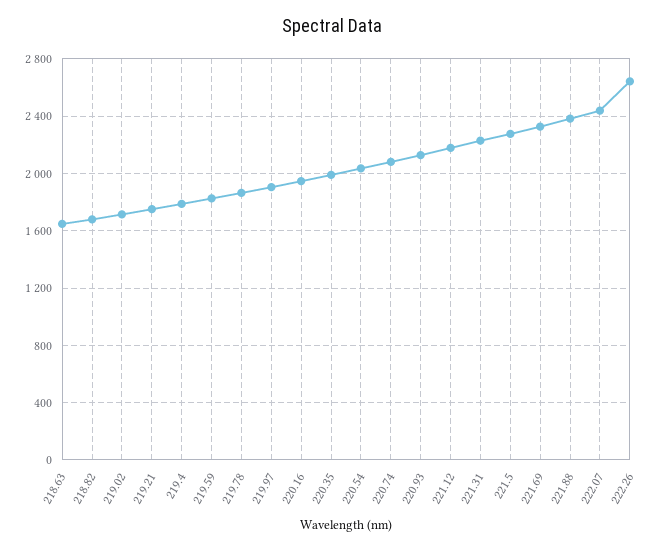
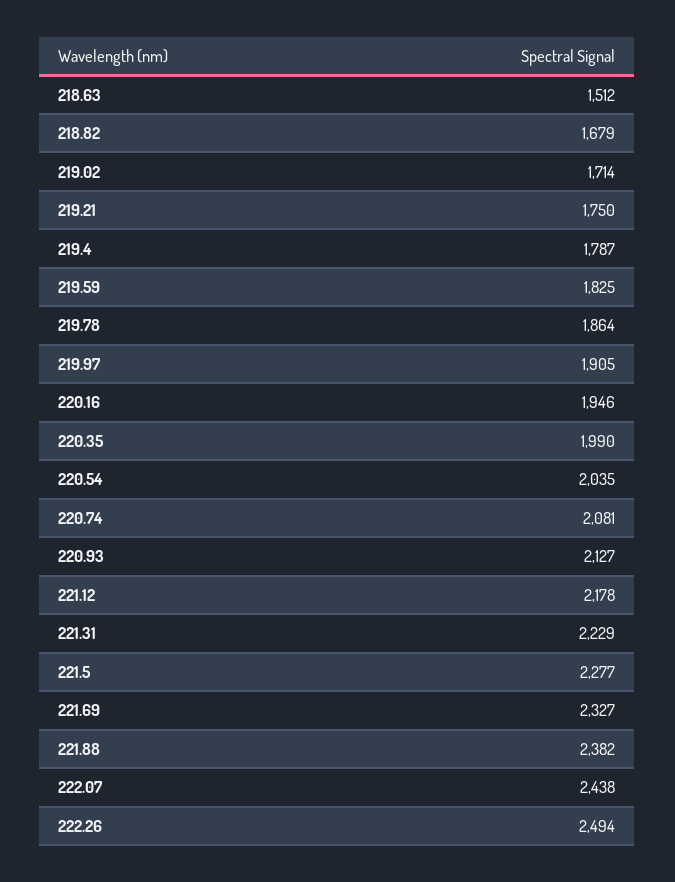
  {
-   "218.63": 1650,
+   "218.63": 1512,
    "218.82": 1679,
    "219.02": 1714,
    "219.21": 1750,
    "219.4": 1787,
    "219.59": 1825,
    "219.78": 1864,
    "219.97": 1905,
    "220.16": 1946,
    "220.35": 1990,
    "220.54": 2035,
    "220.74": 2081,
    "220.93": 2127,
    "221.12": 2178,
    "221.31": 2229,
    "221.5": 2277,
    "221.69": 2327,
    "221.88": 2382,
    "222.07": 2438,
-   "222.26": 2650
+   "222.26": 2494
  }

